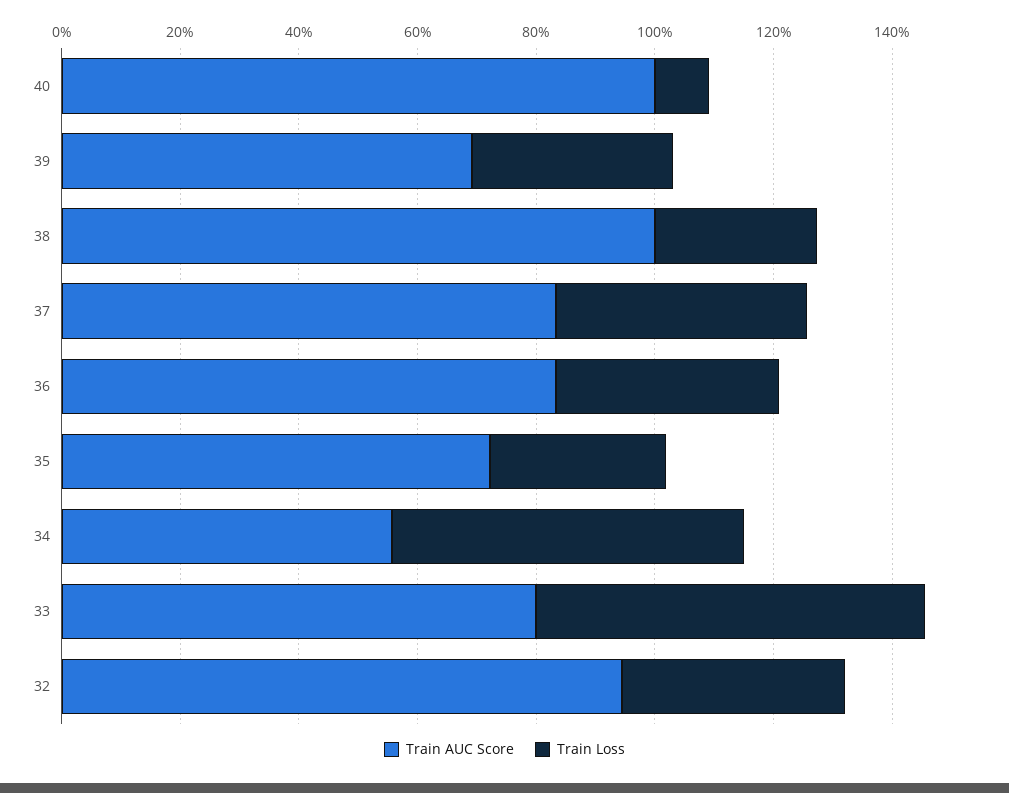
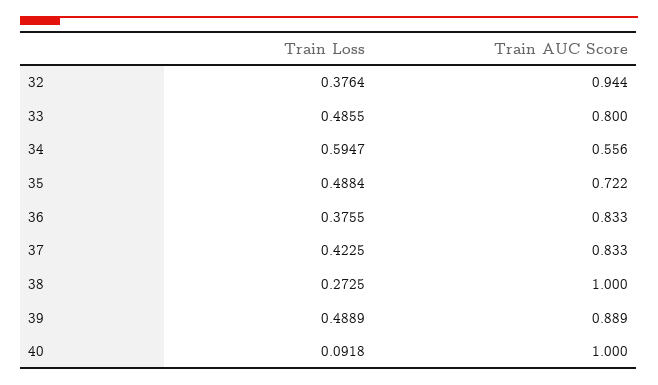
  {
    "Train AUC Score": {
      "40": 1,
-     "39": 0.7,
+     "39": 0.889,
      "38": 1,
      "37": 0.833,
      "36": 0.833,
      "35": 0.722,
      "34": 0.556,
      "33": 0.8,
      "32": 0.944
    },
    "Train Loss": {
      "40": 0.0918,
-     "39": 0.35,
+     "39": 0.4889,
      "38": 0.2725,
      "37": 0.4225,
      "36": 0.3755,
-     "35": 0.3,
+     "35": 0.4884,
      "34": 0.5947,
-     "33": 0.65,
+     "33": 0.4855,
      "32": 0.3764
    }
  }

